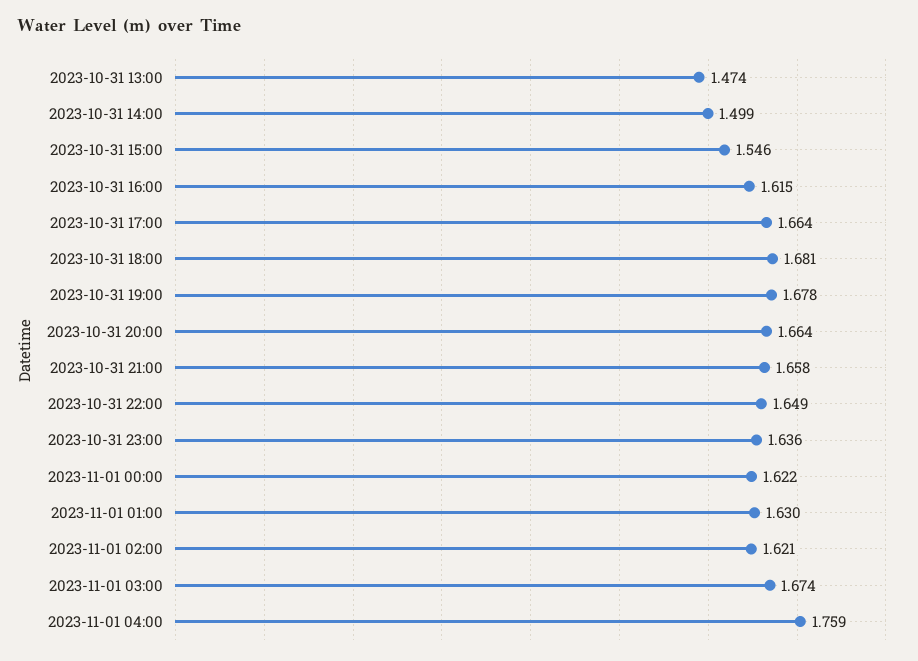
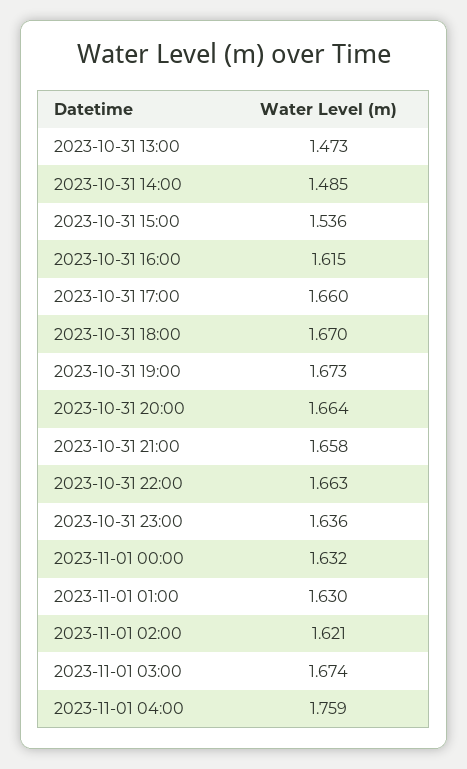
  {
-   "2023-10-31 13:00": 1.474,
+   "2023-10-31 13:00": 1.473,
-   "2023-10-31 14:00": 1.499,
+   "2023-10-31 14:00": 1.485,
-   "2023-10-31 15:00": 1.546,
+   "2023-10-31 15:00": 1.536,
    "2023-10-31 16:00": 1.615,
-   "2023-10-31 17:00": 1.664,
+   "2023-10-31 17:00": 1.66,
-   "2023-10-31 18:00": 1.681,
+   "2023-10-31 18:00": 1.67,
-   "2023-10-31 19:00": 1.678,
+   "2023-10-31 19:00": 1.673,
    "2023-10-31 20:00": 1.664,
    "2023-10-31 21:00": 1.658,
-   "2023-10-31 22:00": 1.649,
+   "2023-10-31 22:00": 1.663,
    "2023-10-31 23:00": 1.636,
-   "2023-11-01 00:00": 1.622,
+   "2023-11-01 00:00": 1.632,
    "2023-11-01 01:00": 1.63,
    "2023-11-01 02:00": 1.621,
    "2023-11-01 03:00": 1.674,
    "2023-11-01 04:00": 1.759
  }

